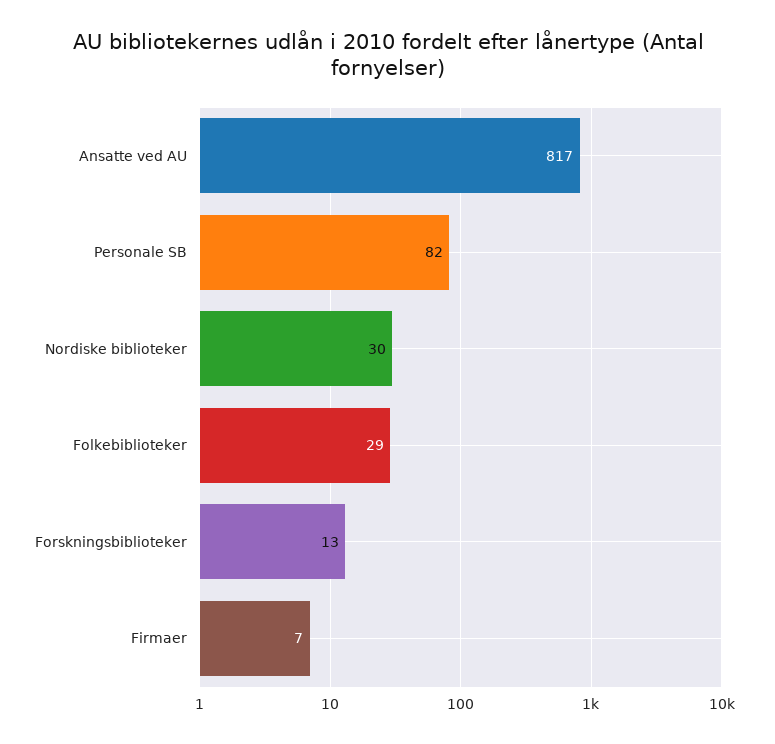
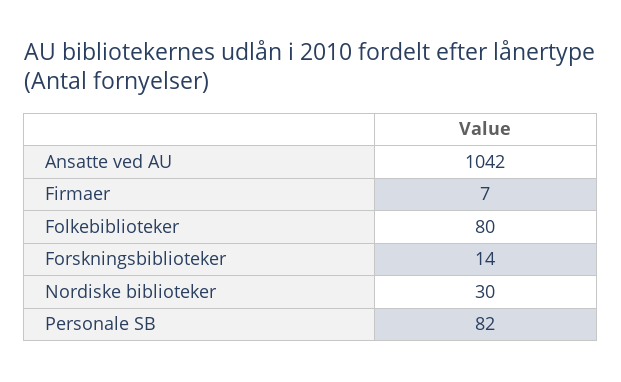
  {
-   "Ansatte ved AU": 817,
+   "Ansatte ved AU": 1042,
    "Personale SB": 82,
    "Nordiske biblioteker": 30,
-   "Folkebiblioteker": 29,
+   "Folkebiblioteker": 80,
-   "Forskningsbiblioteker": 13,
+   "Forskningsbiblioteker": 14,
    "Firmaer": 7
  }

